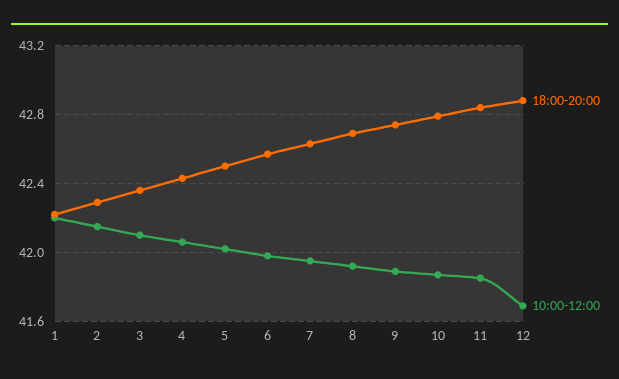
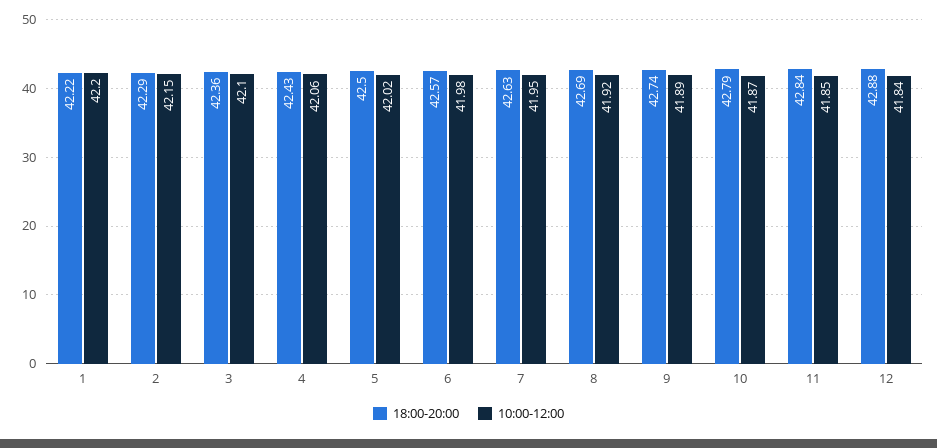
  {
    "18:00-20:00": {
      "1": 42.22,
      "2": 42.29,
      "3": 42.36,
      "4": 42.43,
      "5": 42.5,
      "6": 42.57,
      "7": 42.63,
      "8": 42.69,
      "9": 42.74,
      "10": 42.79,
      "11": 42.84,
      "12": 42.88
    },
    "10:00-12:00": {
      "1": 42.2,
      "2": 42.15,
      "3": 42.1,
      "4": 42.06,
      "5": 42.02,
      "6": 41.98,
      "7": 41.95,
      "8": 41.92,
      "9": 41.89,
      "10": 41.87,
      "11": 41.85,
-     "12": 41.7
+     "12": 41.84
    }
  }

